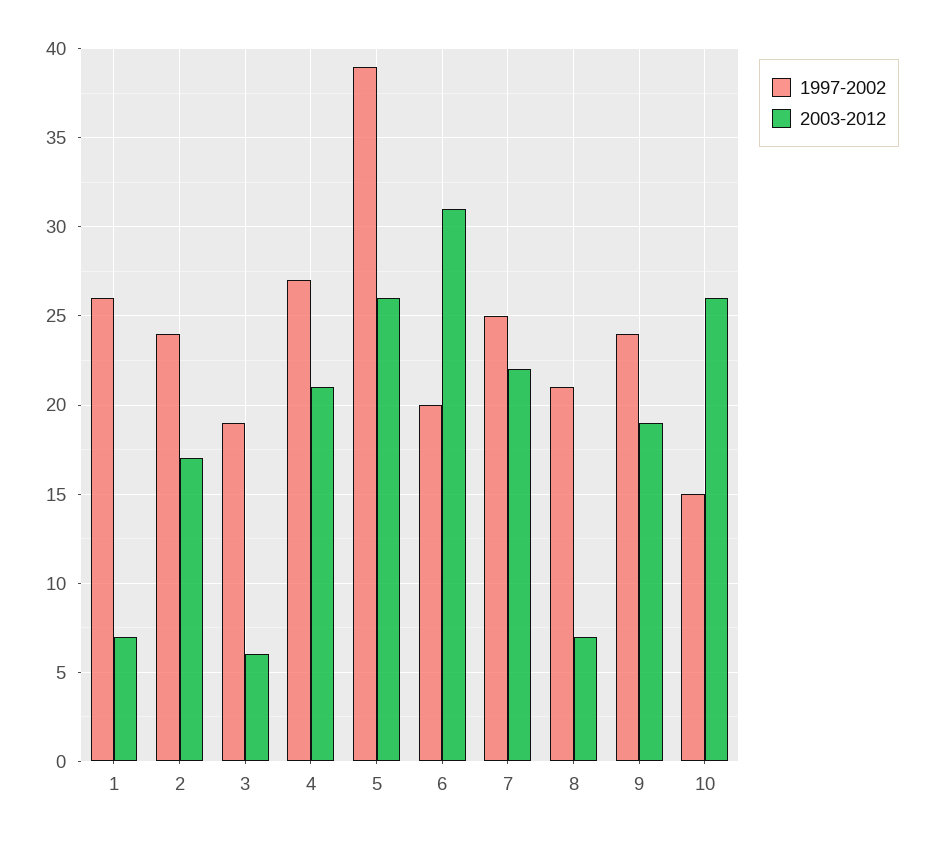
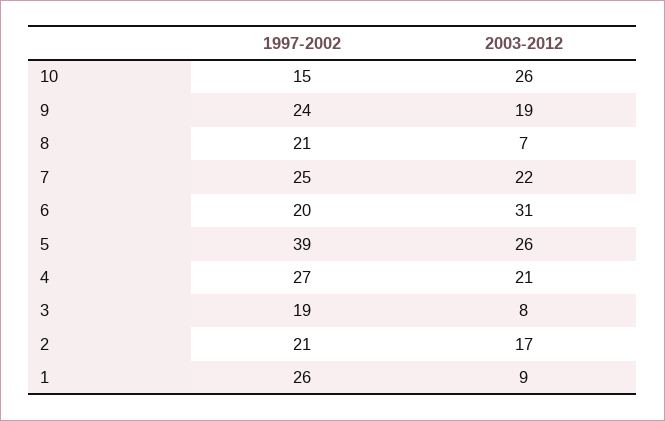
  {
    "1997-2002": {
      "1": 26,
-     "2": 24,
+     "2": 21,
      "3": 19,
      "4": 27,
      "5": 39,
      "6": 20,
      "7": 25,
      "8": 21,
      "9": 24,
      "10": 15
    },
    "2003-2012": {
-     "1": 7,
+     "1": 9,
      "2": 17,
-     "3": 6,
+     "3": 8,
      "4": 21,
      "5": 26,
      "6": 31,
      "7": 22,
      "8": 7,
      "9": 19,
      "10": 26
    }
  }

